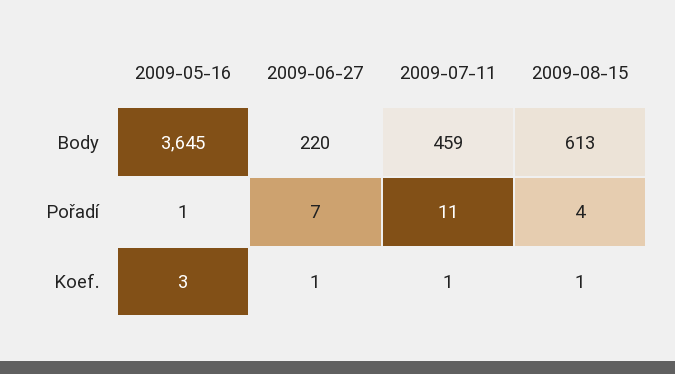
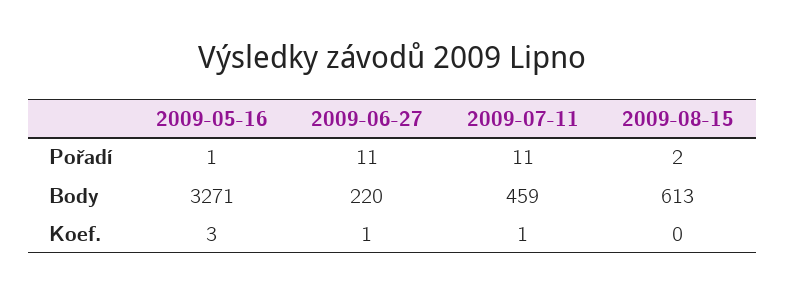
  {
    "2009-05-16": {
-     "Body": 3645,
+     "Body": 3271,
      "Pořadí": 1,
      "Koef.": 3
    },
    "2009-06-27": {
      "Body": 220,
-     "Pořadí": 7,
+     "Pořadí": 11,
      "Koef.": 1
    },
    "2009-07-11": {
      "Body": 459,
      "Pořadí": 11,
      "Koef.": 1
    },
    "2009-08-15": {
      "Body": 613,
-     "Pořadí": 4,
+     "Pořadí": 2,
-     "Koef.": 1
+     "Koef.": 0
    }
  }

